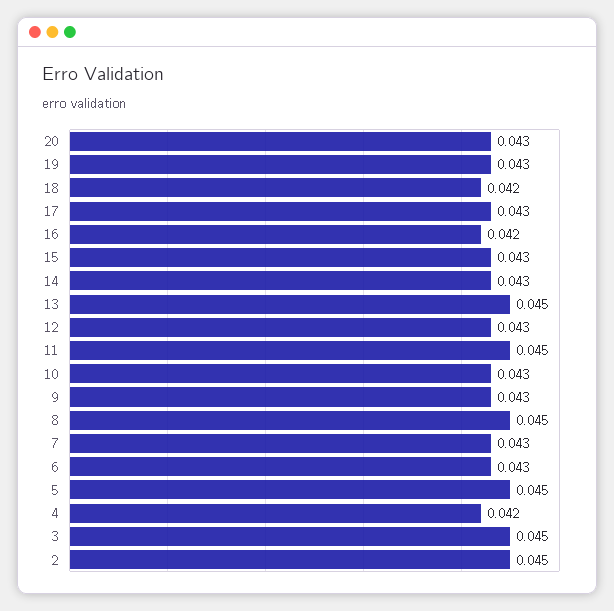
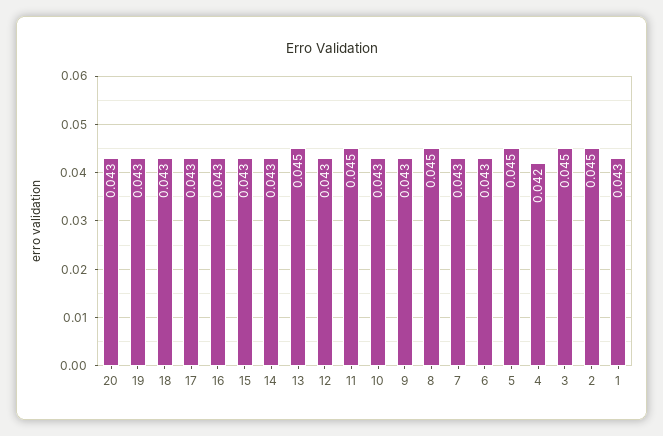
  {
    "20": 0.043,
    "19": 0.043,
-   "18": 0.042,
+   "18": 0.043,
    "17": 0.043,
-   "16": 0.042,
+   "16": 0.043,
    "15": 0.043,
    "14": 0.043,
    "13": 0.045,
    "12": 0.043,
    "11": 0.045,
    "10": 0.043,
    "9": 0.043,
    "8": 0.045,
    "7": 0.043,
    "6": 0.043,
    "5": 0.045,
    "4": 0.042,
    "3": 0.045,
-   "2": 0.045
+   "2": 0.045,
+   "1": 0.043
  }

